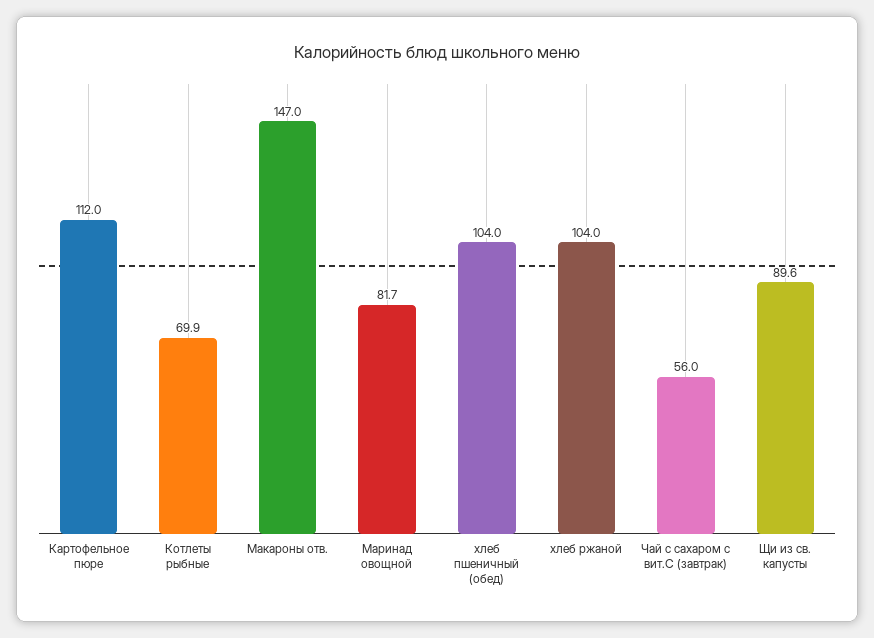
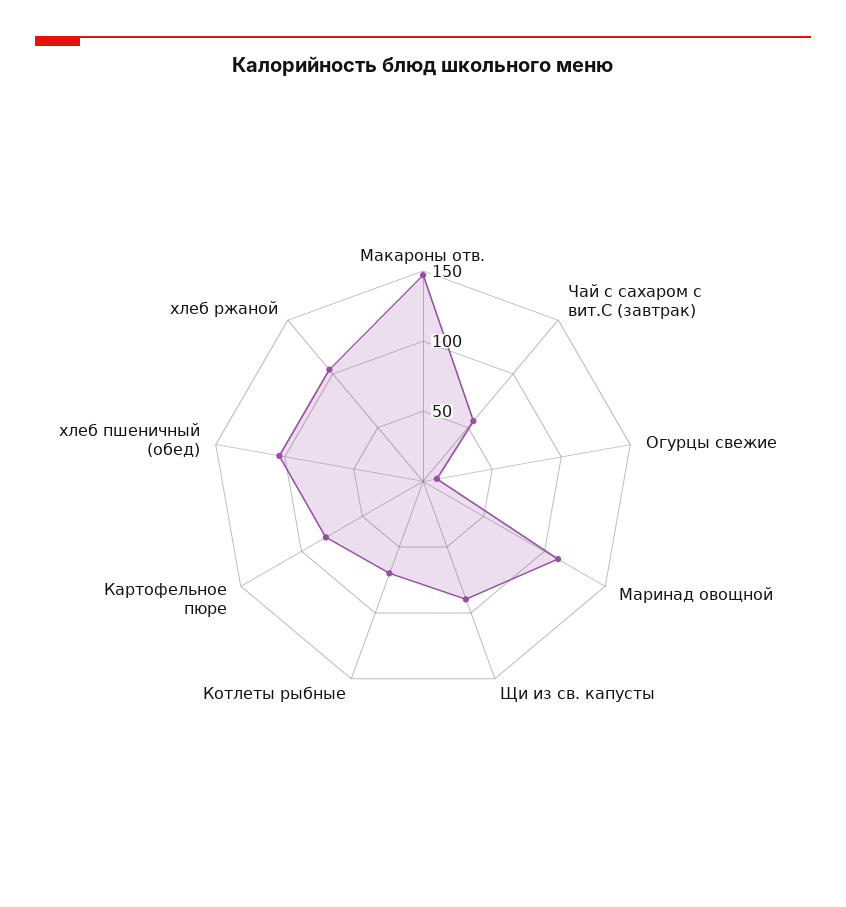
  {
-   "Картофельное пюре": 112,
+   "Картофельное пюре": 80,
    "Котлеты рыбные": 69.9,
    "Макароны отв.": 147,
-   "Маринад овощной": 81.7,
+   "Маринад овощной": 110,
    "хлеб пшеничный (обед)": 104,
    "хлеб ржаной": 104,
    "Чай с сахаром с вит.С (завтрак)": 56,
-   "Щи из св. капусты": 89.6
+   "Щи из св. капусты": 89.6,
+   "Огурцы свежие": 10
  }

